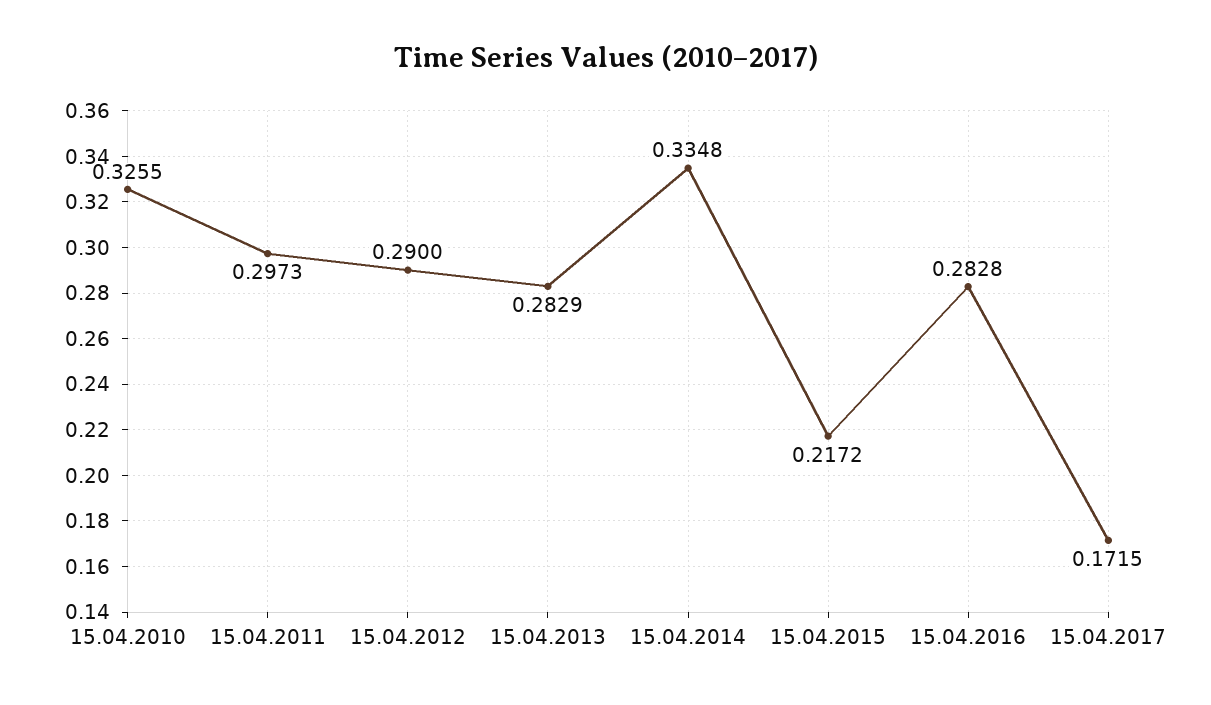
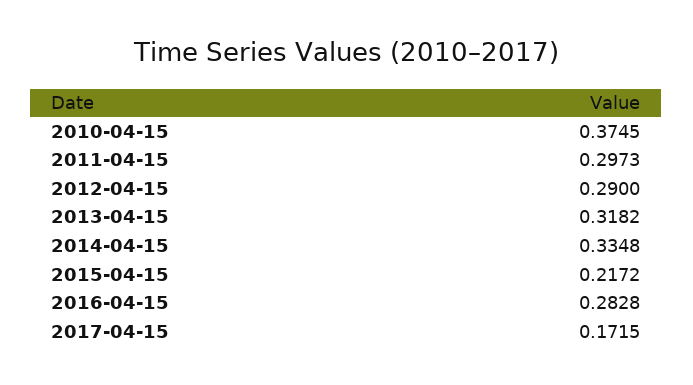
  {
-   "15.04.2010": 0.3255,
+   "15.04.2010": 0.3745,
    "15.04.2011": 0.2973,
    "15.04.2012": 0.29,
-   "15.04.2013": 0.2829,
+   "15.04.2013": 0.3182,
    "15.04.2014": 0.3348,
    "15.04.2015": 0.2172,
    "15.04.2016": 0.2828,
    "15.04.2017": 0.1715
  }

